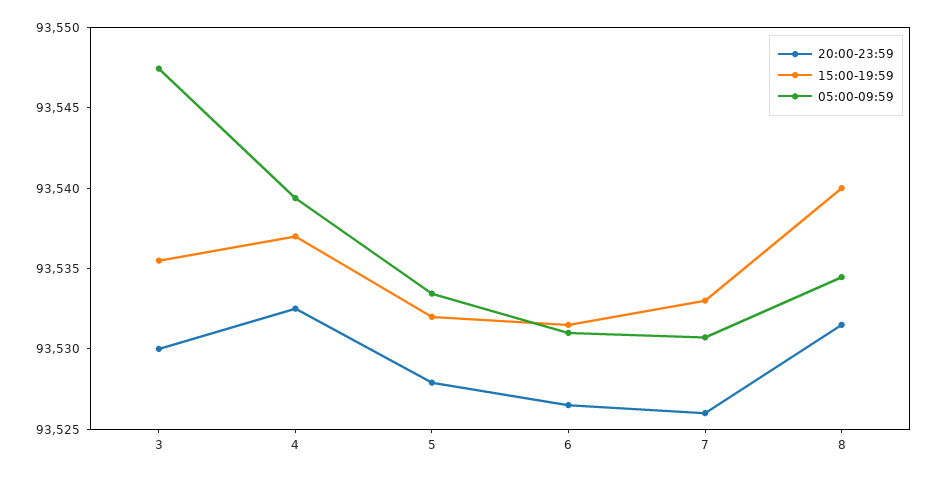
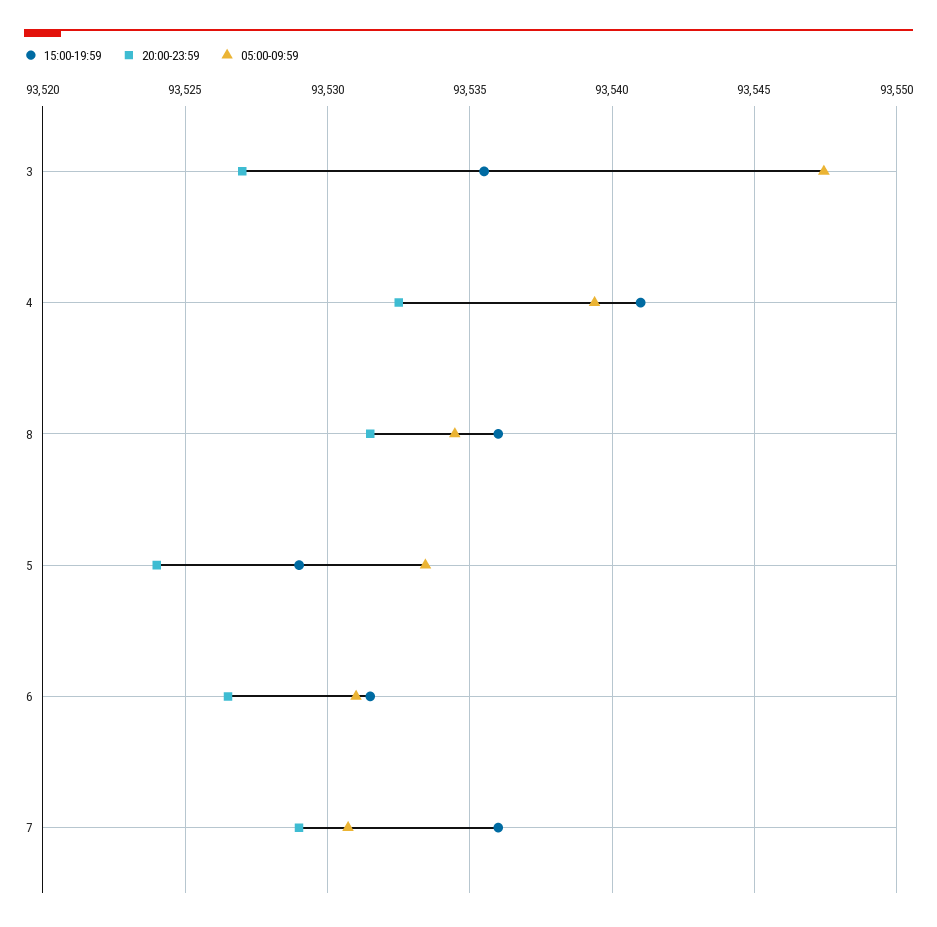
  {
    "20:00-23:59": {
-     "3": 93530,
+     "3": 93527,
      "4": 93532.5,
-     "5": 93528,
+     "5": 93524,
      "6": 93526.5,
-     "7": 93526,
+     "7": 93529,
      "8": 93531.5
    },
    "15:00-19:59": {
      "3": 93535.5,
-     "4": 93537,
+     "4": 93541,
-     "5": 93532,
+     "5": 93529,
      "6": 93531.5,
-     "7": 93533,
+     "7": 93536,
-     "8": 93540
+     "8": 93536
    },
    "05:00-09:59": {
      "3": 93547.5,
      "4": 93539.5,
      "5": 93533.5,
      "6": 93531,
      "7": 93530.5,
      "8": 93534.5
    }
  }

